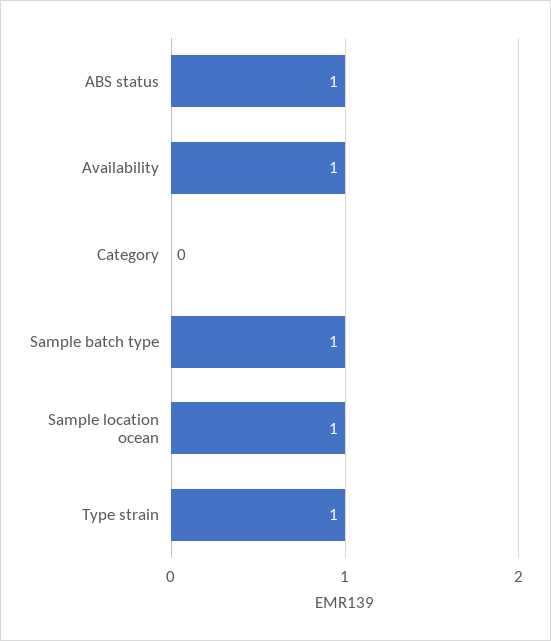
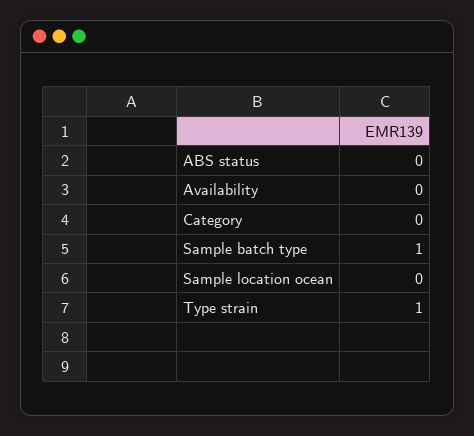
  {
-   "ABS status": 1,
+   "ABS status": 0,
-   "Availability": 1,
+   "Availability": 0,
    "Category": 0,
    "Sample batch type": 1,
-   "Sample location ocean": 1,
+   "Sample location ocean": 0,
    "Type strain": 1
  }

